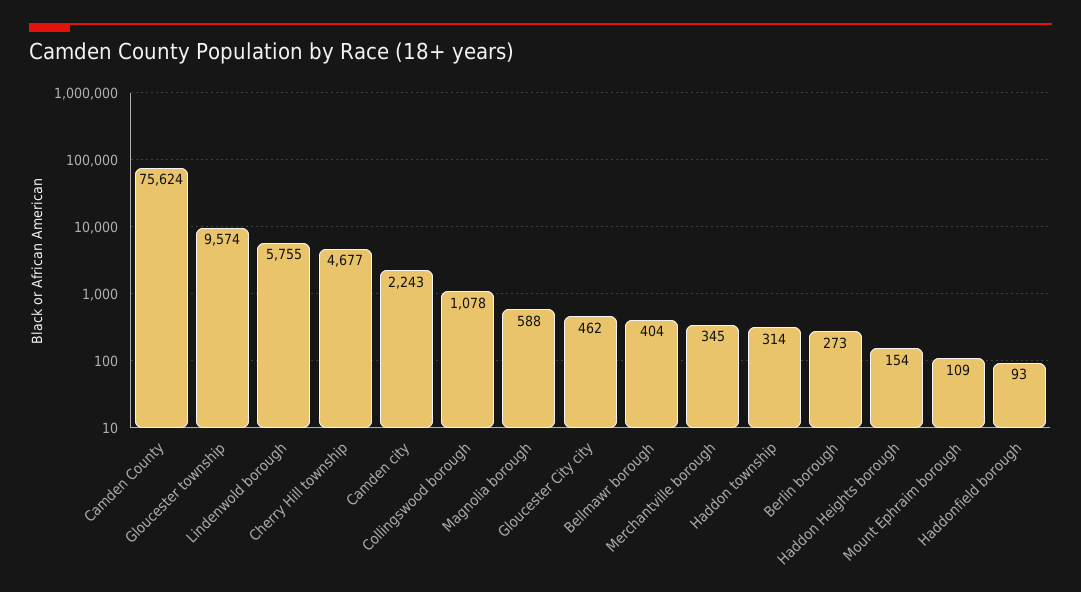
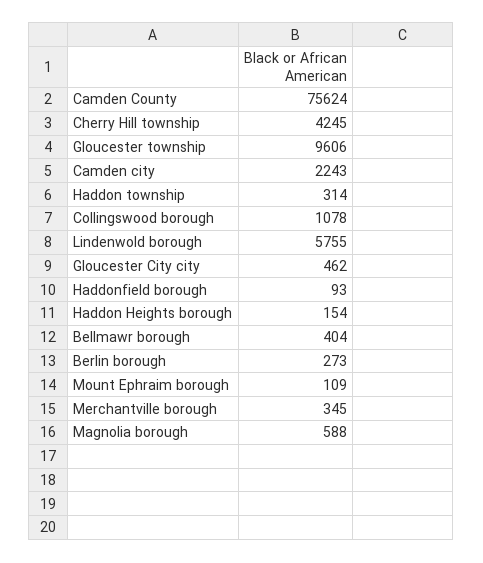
  {
    "Camden County": 75624,
-   "Gloucester township": 9574,
+   "Gloucester township": 9606,
    "Lindenwold borough": 5755,
-   "Cherry Hill township": 4677,
+   "Cherry Hill township": 4245,
    "Camden city": 2243,
    "Collingswood borough": 1078,
    "Magnolia borough": 588,
    "Gloucester City city": 462,
    "Bellmawr borough": 404,
    "Merchantville borough": 345,
    "Haddon township": 314,
    "Berlin borough": 273,
    "Haddon Heights borough": 154,
    "Mount Ephraim borough": 109,
    "Haddonfield borough": 93
  }

